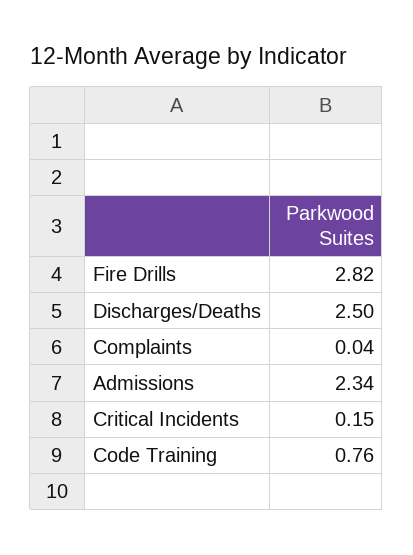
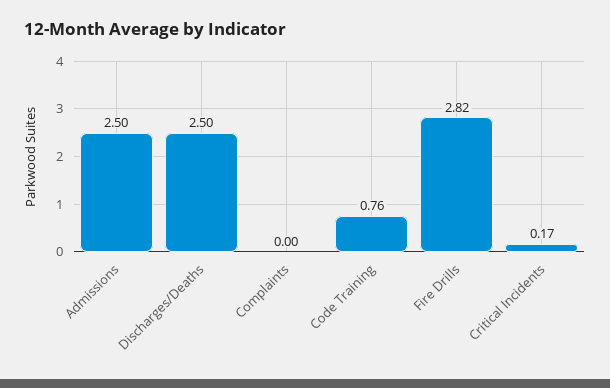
  {
    "Fire Drills": 2.82,
    "Discharges/Deaths": 2.5,
-   "Complaints": 0.04,
+   "Complaints": 0,
-   "Admissions": 2.34,
+   "Admissions": 2.5,
-   "Critical Incidents": 0.15,
+   "Critical Incidents": 0.17,
    "Code Training": 0.76
  }

